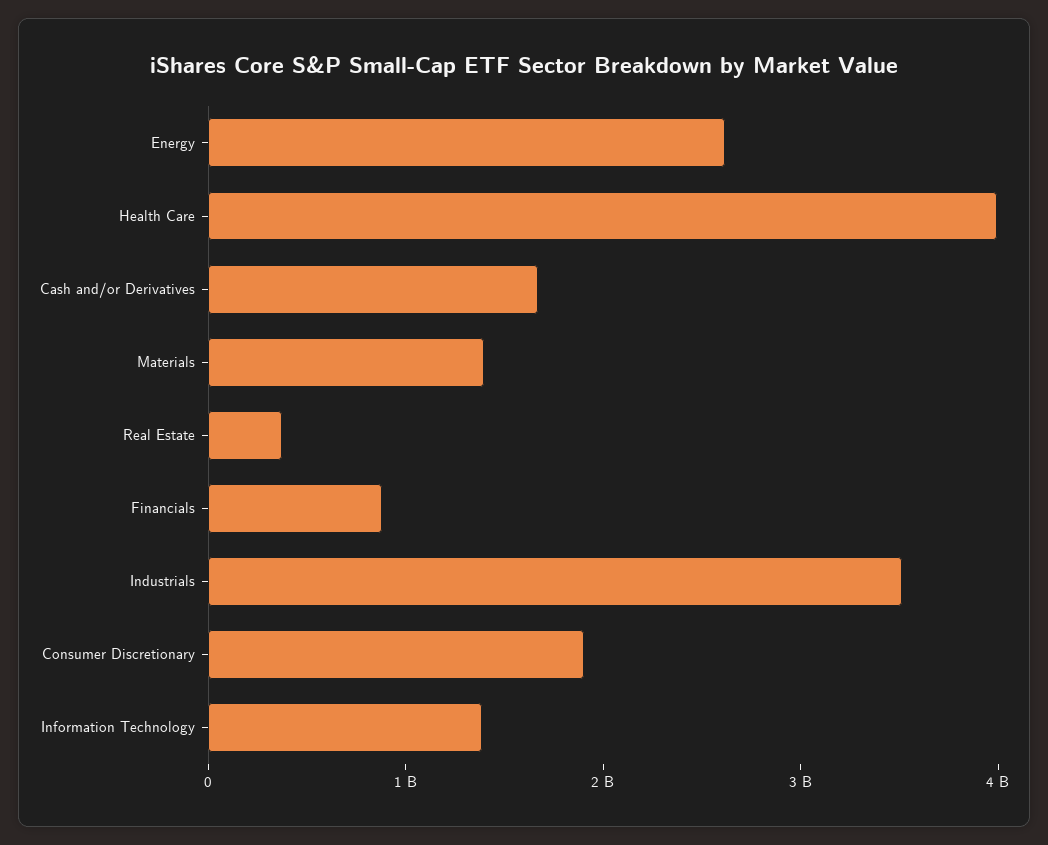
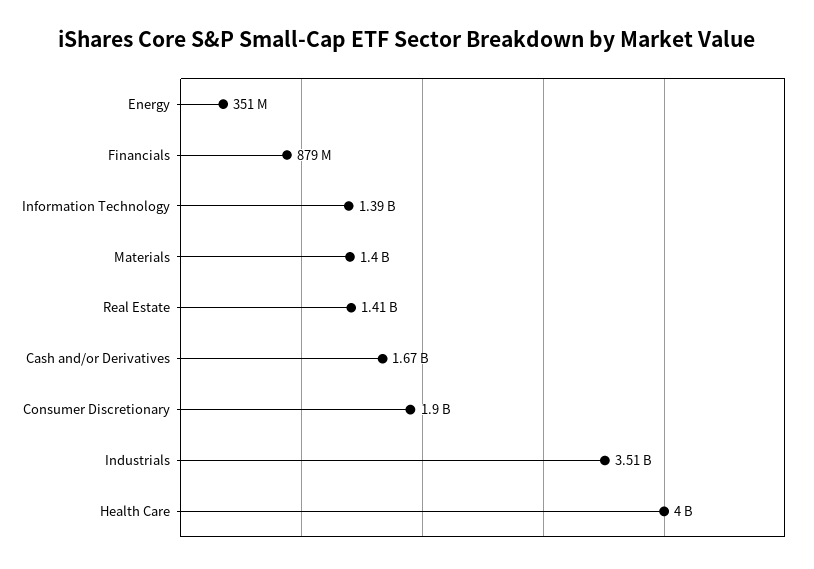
  {
-   "Energy": 2600000000,
+   "Energy": 351000000,
    "Health Care": 4000000000,
    "Cash and/or Derivatives": 1670000000,
    "Materials": 1400000000,
-   "Real Estate": 400000000,
+   "Real Estate": 1410000000,
    "Financials": 879000000,
    "Industrials": 3510000000,
    "Consumer Discretionary": 1900000000,
    "Information Technology": 1390000000
  }

